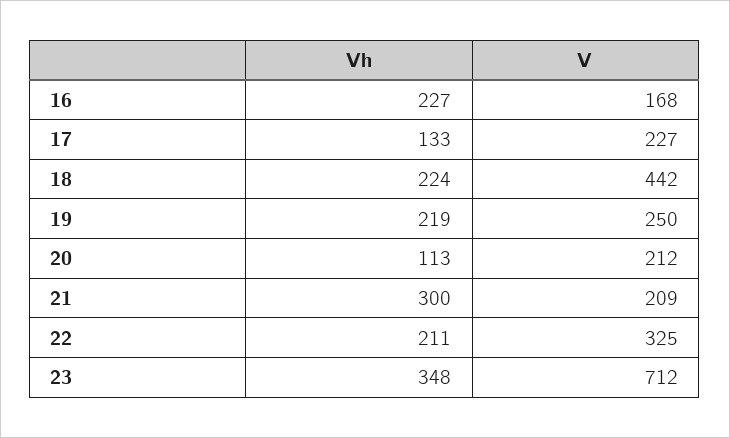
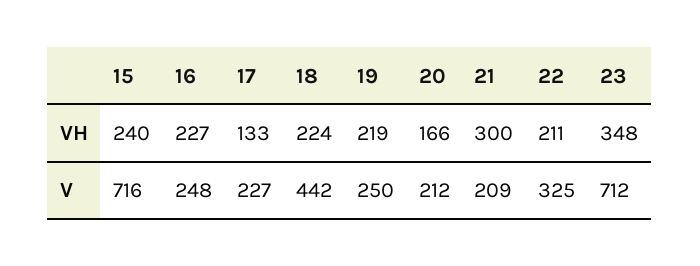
  {
    "Vh": {
      "16": 227,
      "17": 133,
      "18": 224,
      "19": 219,
-     "20": 113,
+     "20": 166,
      "21": 300,
      "22": 211,
-     "23": 348
+     "23": 348,
+     "15": 240
    },
    "V": {
-     "16": 168,
+     "16": 248,
      "17": 227,
      "18": 442,
      "19": 250,
      "20": 212,
      "21": 209,
      "22": 325,
-     "23": 712
+     "23": 712,
+     "15": 716
    }
  }

